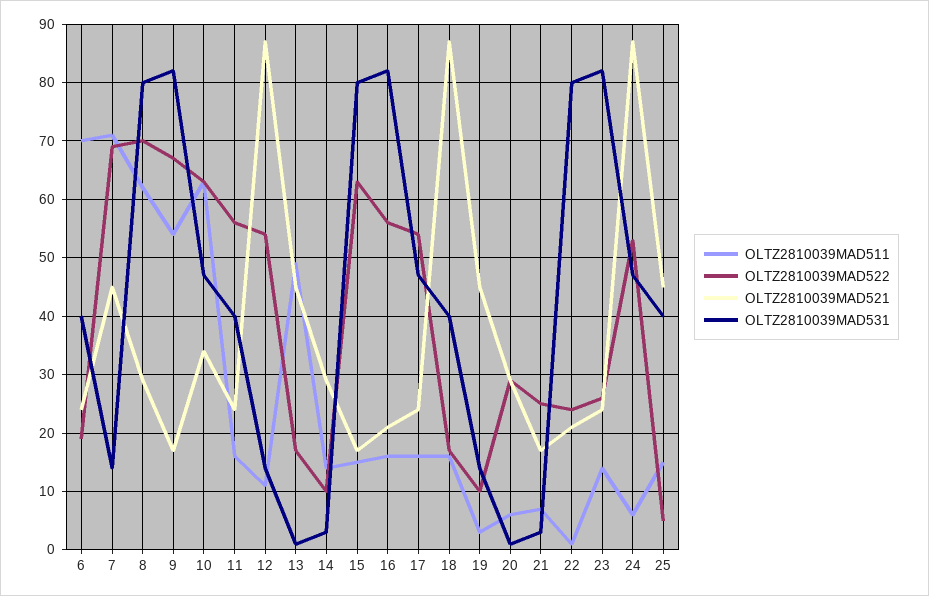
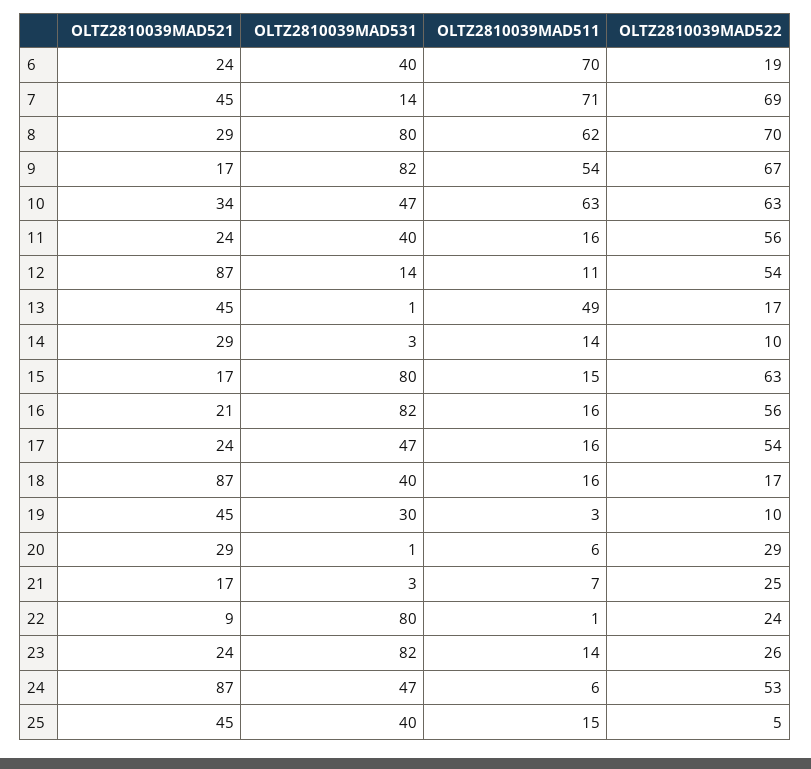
  {
    "OLTZ2810039MAD511": {
      "6": 70,
      "7": 71,
      "8": 62,
      "9": 54,
      "10": 63,
      "11": 16,
      "12": 11,
      "13": 49,
      "14": 14,
      "15": 15,
      "16": 16,
      "17": 16,
      "18": 16,
      "19": 3,
      "20": 6,
      "21": 7,
      "22": 1,
      "23": 14,
      "24": 6,
      "25": 15
    },
    "OLTZ2810039MAD522": {
      "6": 19,
      "7": 69,
      "8": 70,
      "9": 67,
      "10": 63,
      "11": 56,
      "12": 54,
      "13": 17,
      "14": 10,
      "15": 63,
      "16": 56,
      "17": 54,
      "18": 17,
      "19": 10,
      "20": 29,
      "21": 25,
      "22": 24,
      "23": 26,
      "24": 53,
      "25": 5
    },
    "OLTZ2810039MAD521": {
      "6": 24,
      "7": 45,
      "8": 29,
      "9": 17,
      "10": 34,
      "11": 24,
      "12": 87,
      "13": 45,
      "14": 29,
      "15": 17,
      "16": 21,
      "17": 24,
      "18": 87,
      "19": 45,
      "20": 29,
      "21": 17,
-     "22": 20,
+     "22": 9,
      "23": 24,
      "24": 87,
      "25": 45
    },
    "OLTZ2810039MAD531": {
      "6": 40,
      "7": 14,
      "8": 80,
      "9": 82,
      "10": 47,
      "11": 40,
      "12": 14,
      "13": 1,
      "14": 3,
      "15": 80,
      "16": 82,
      "17": 47,
      "18": 40,
-     "19": 15,
+     "19": 30,
      "20": 1,
      "21": 3,
      "22": 80,
      "23": 82,
      "24": 47,
      "25": 40
    }
  }

